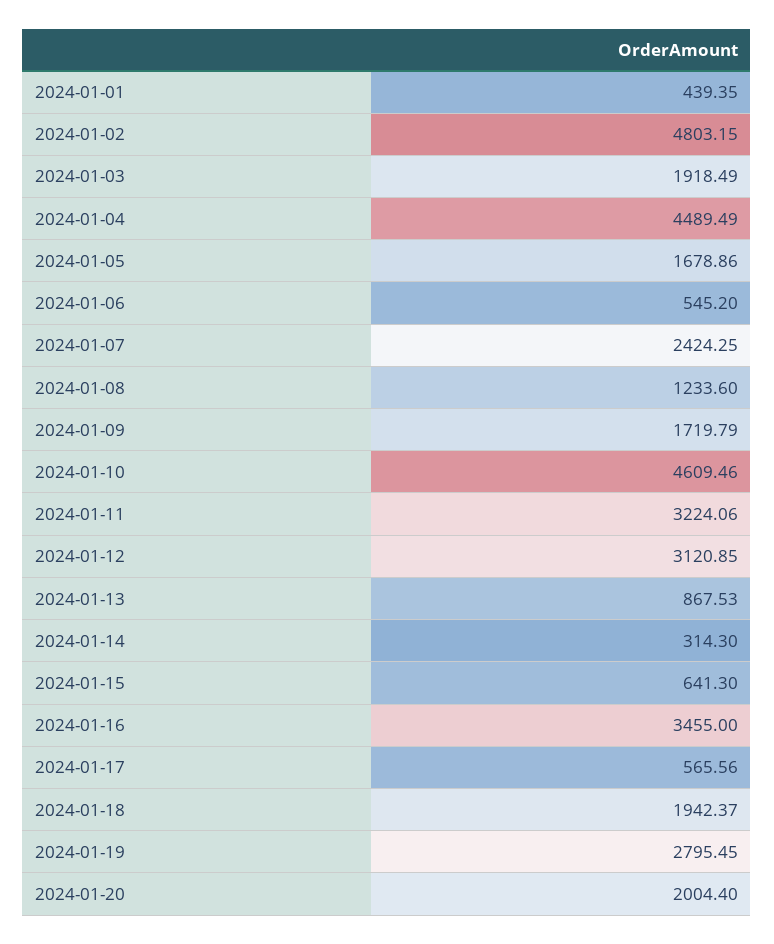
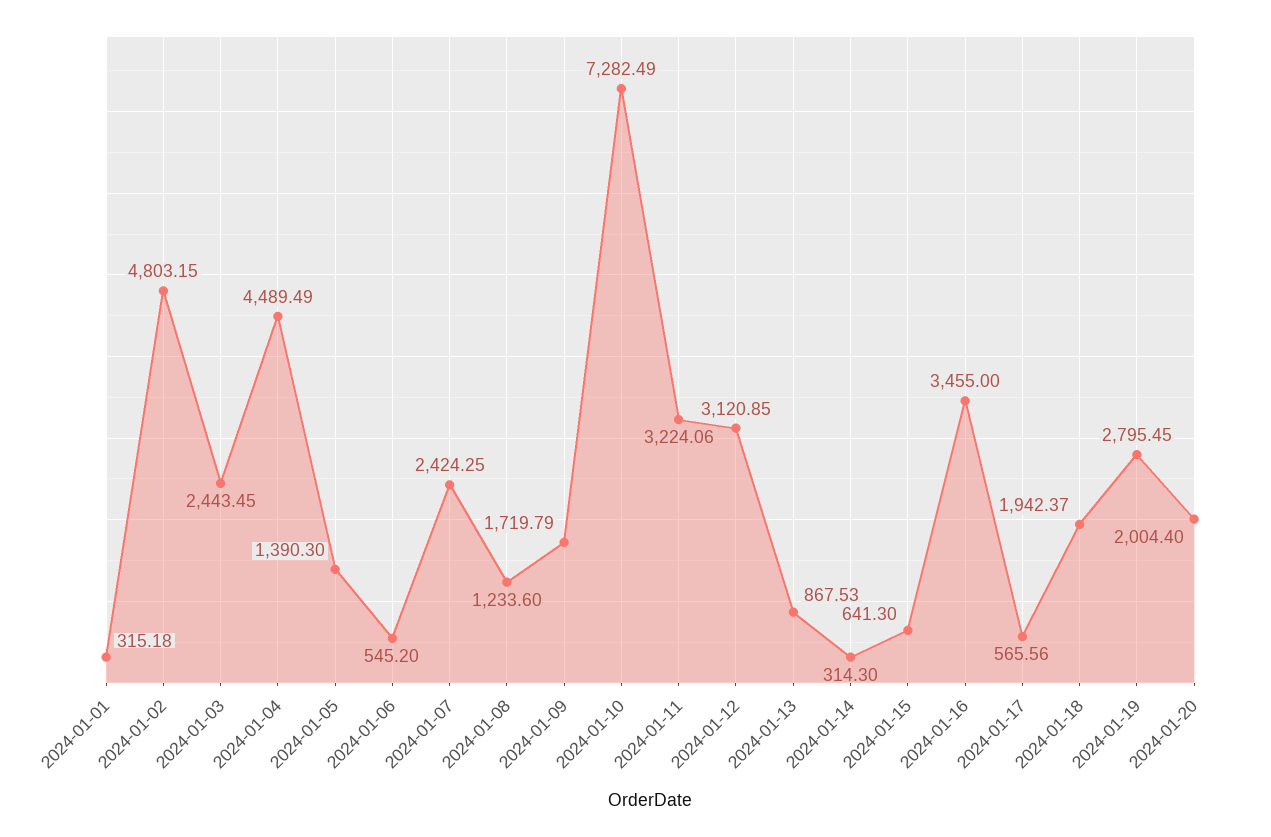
  {
-   "2024-01-01": 439.35,
+   "2024-01-01": 315.18,
    "2024-01-02": 4803.15,
-   "2024-01-03": 1918.49,
+   "2024-01-03": 2443.45,
    "2024-01-04": 4489.49,
-   "2024-01-05": 1678.86,
+   "2024-01-05": 1390.3,
    "2024-01-06": 545.2,
    "2024-01-07": 2424.25,
    "2024-01-08": 1233.6,
    "2024-01-09": 1719.79,
-   "2024-01-10": 4609.46,
+   "2024-01-10": 7282.49,
    "2024-01-11": 3224.06,
    "2024-01-12": 3120.85,
    "2024-01-13": 867.53,
    "2024-01-14": 314.3,
    "2024-01-15": 641.3,
    "2024-01-16": 3455,
    "2024-01-17": 565.56,
    "2024-01-18": 1942.37,
    "2024-01-19": 2795.45,
    "2024-01-20": 2004.4
  }

